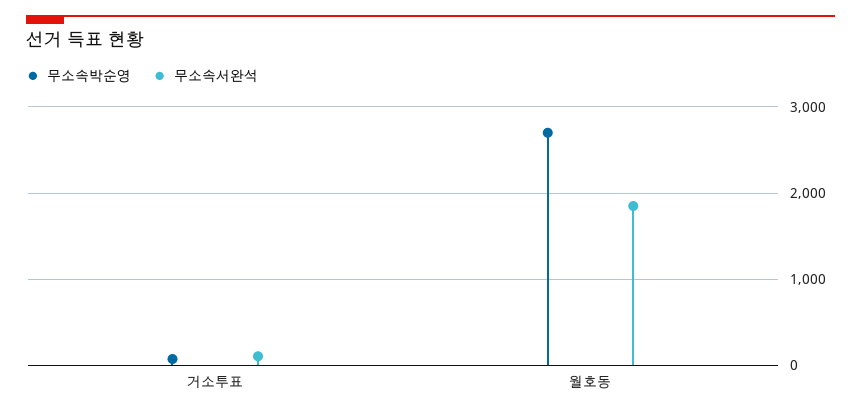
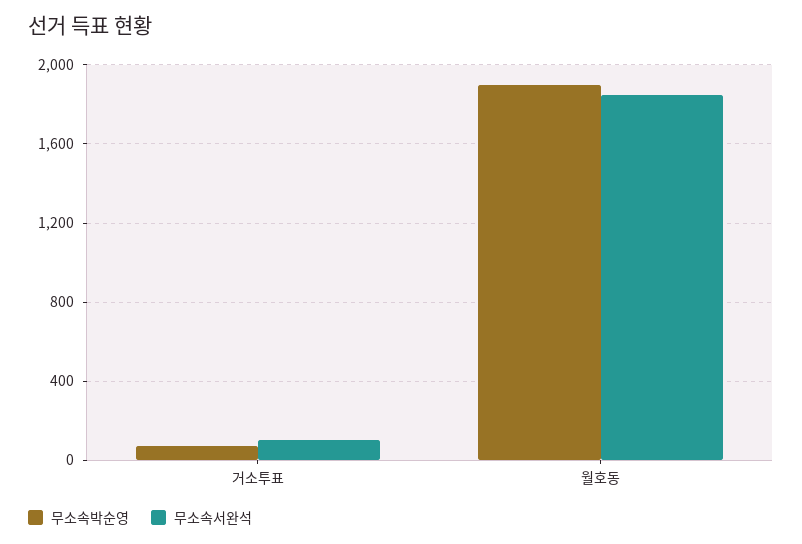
  {
    "무소속박순영": {
      "거소투표": 50,
-     "월호동": 2700
+     "월호동": 1900
    },
    "무소속서완석": {
      "거소투표": 100,
      "월호동": 1850
    }
  }

